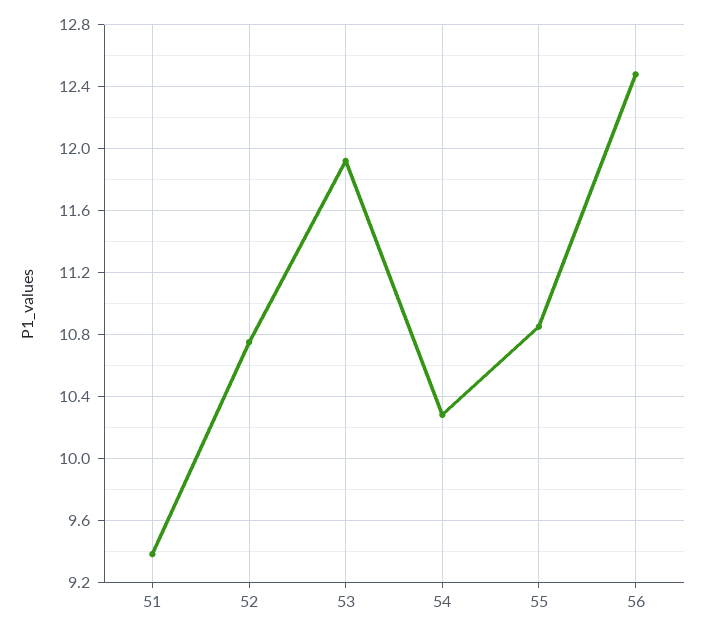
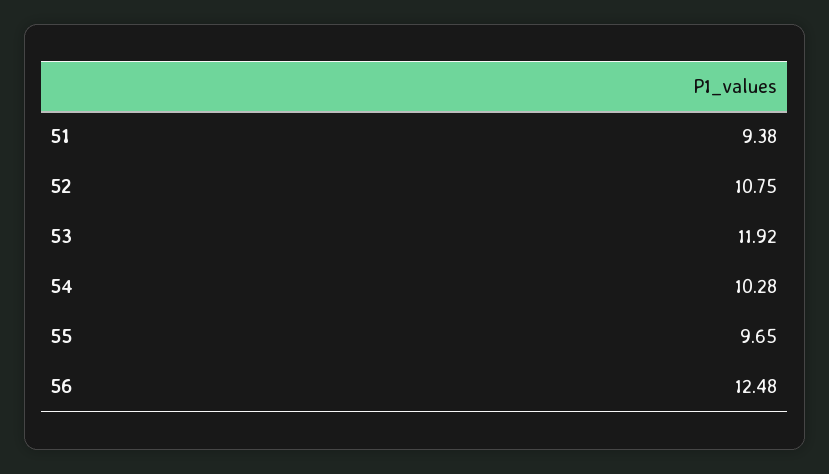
  {
    "51": 9.38,
    "52": 10.75,
    "53": 11.92,
    "54": 10.28,
-   "55": 10.85,
+   "55": 9.65,
    "56": 12.48
  }

